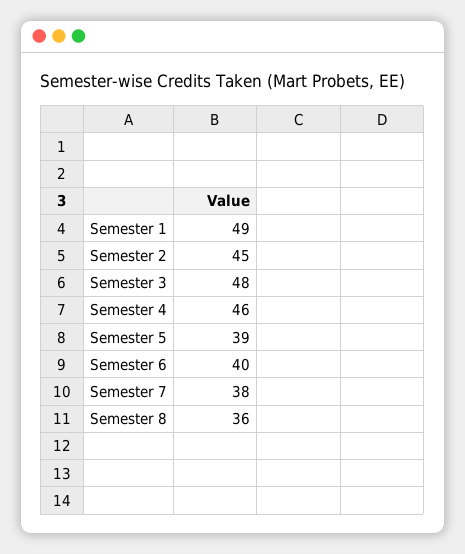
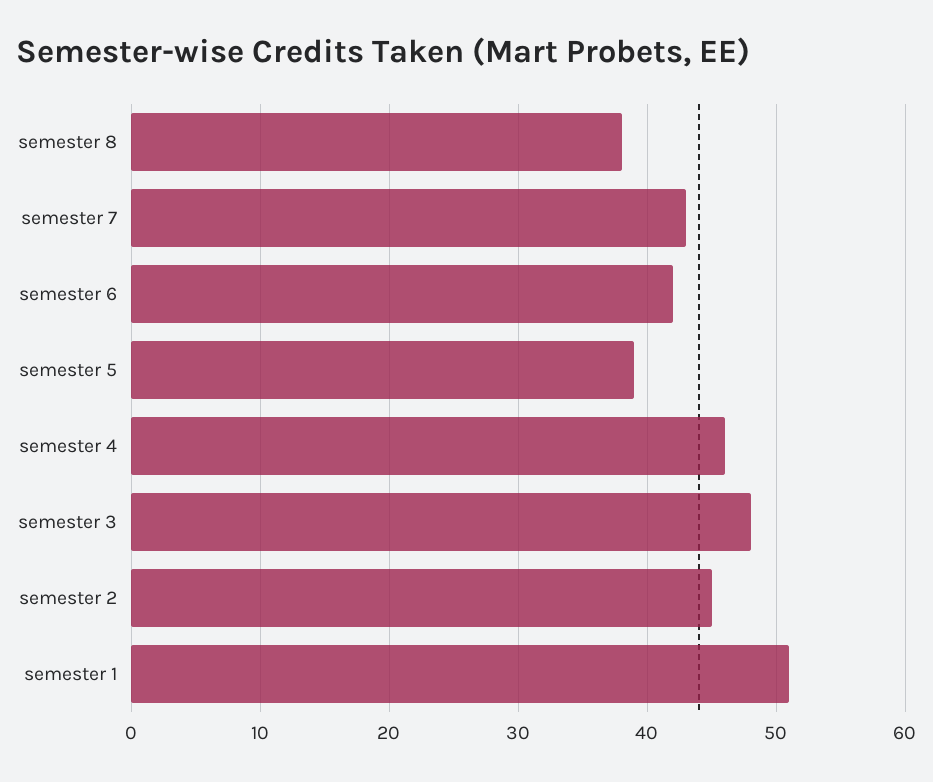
  {
-   "Semester 1": 49,
+   "Semester 1": 51,
    "Semester 2": 45,
    "Semester 3": 48,
    "Semester 4": 46,
    "Semester 5": 39,
-   "Semester 6": 40,
+   "Semester 6": 42,
-   "Semester 7": 38,
+   "Semester 7": 43,
-   "Semester 8": 36
+   "Semester 8": 38
  }

